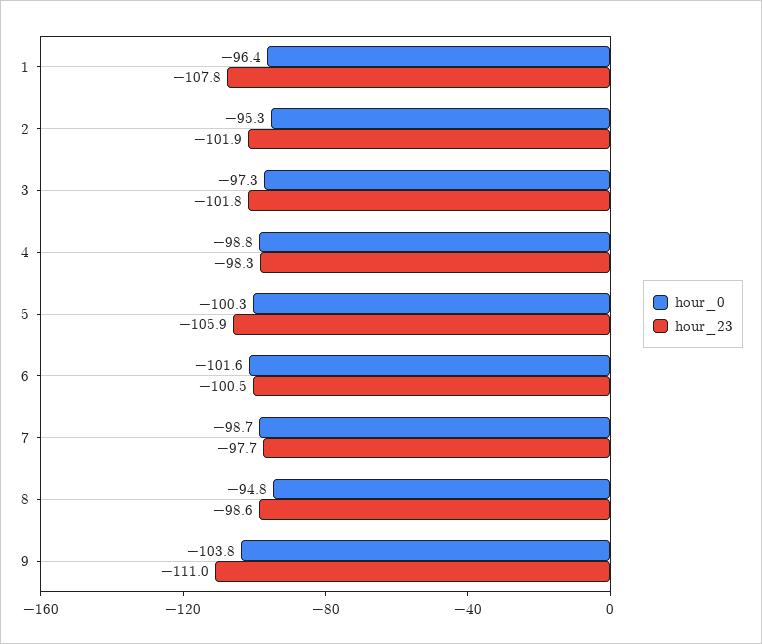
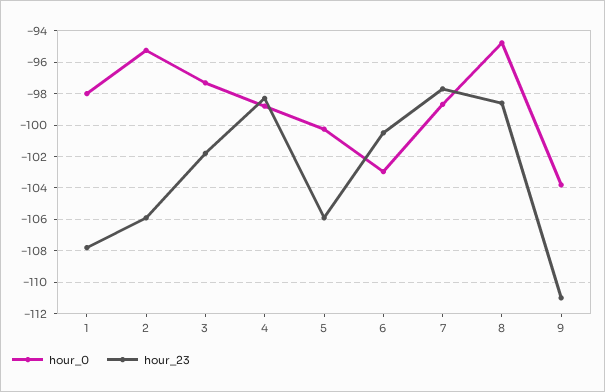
  {
    "hour_0": {
-     "1": -96.4,
+     "1": -98,
      "2": -95.3,
      "3": -97.3,
      "4": -98.8,
      "5": -100.3,
-     "6": -101.6,
+     "6": -103,
      "7": -98.7,
      "8": -94.8,
      "9": -103.8
    },
    "hour_23": {
      "1": -107.8,
-     "2": -101.9,
+     "2": -106,
      "3": -101.8,
      "4": -98.3,
      "5": -105.9,
      "6": -100.5,
      "7": -97.7,
      "8": -98.6,
      "9": -111
    }
  }

